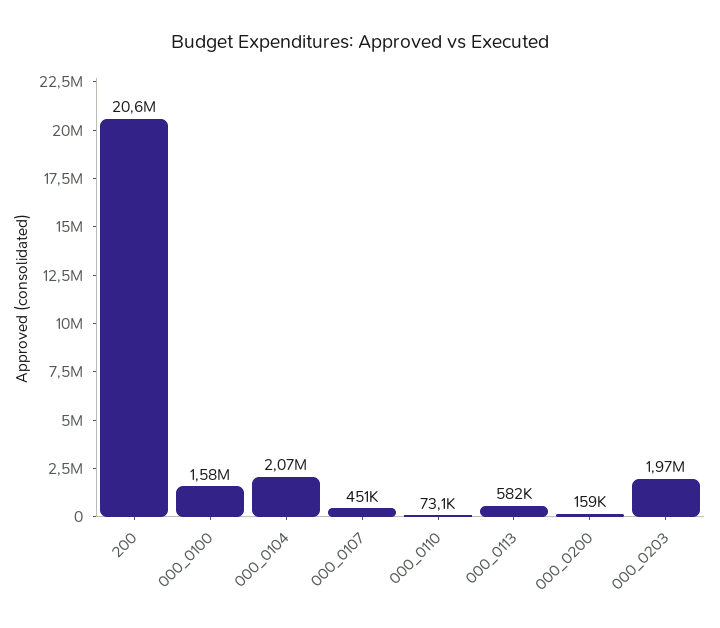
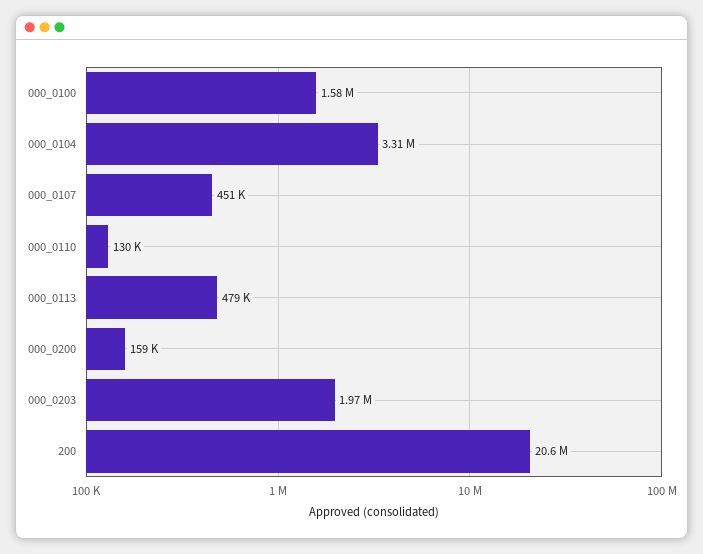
  {
    "200": 20600000,
    "000_0100": 1580000,
-   "000_0104": 2070000,
+   "000_0104": 3310000,
    "000_0107": 451000,
-   "000_0110": 73100,
+   "000_0110": 130000,
-   "000_0113": 582000,
+   "000_0113": 479000,
    "000_0200": 159000,
    "000_0203": 1970000
  }

